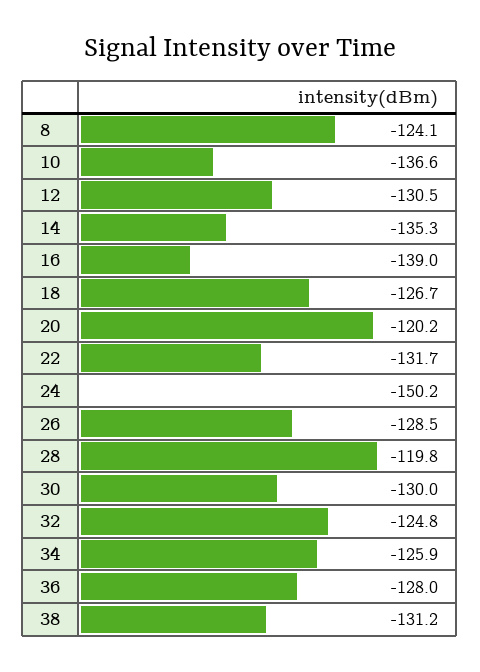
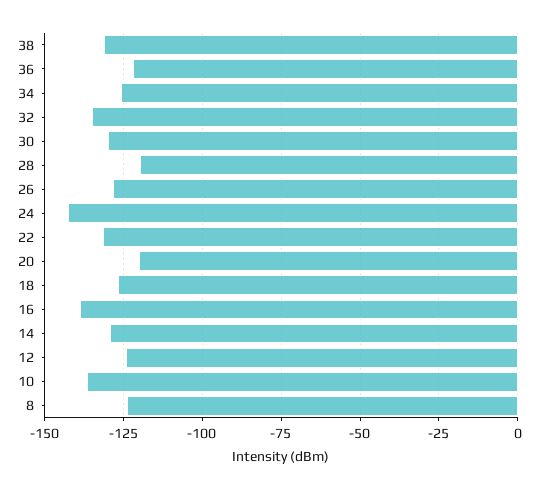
  {
    "8": -124.1,
    "10": -136.6,
-   "12": -130.5,
+   "12": -125,
-   "14": -135.3,
+   "14": -130,
    "16": -139,
    "18": -126.7,
    "20": -120.2,
    "22": -131.7,
-   "24": -150.2,
+   "24": -142.5,
    "26": -128.5,
    "28": -119.8,
    "30": -130,
-   "32": -124.8,
+   "32": -135,
    "34": -125.9,
-   "36": -128,
+   "36": -122.5,
    "38": -131.2
  }

